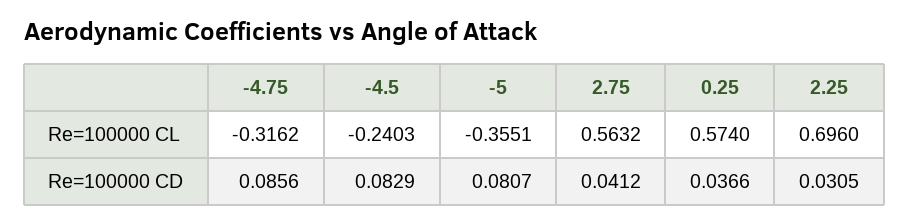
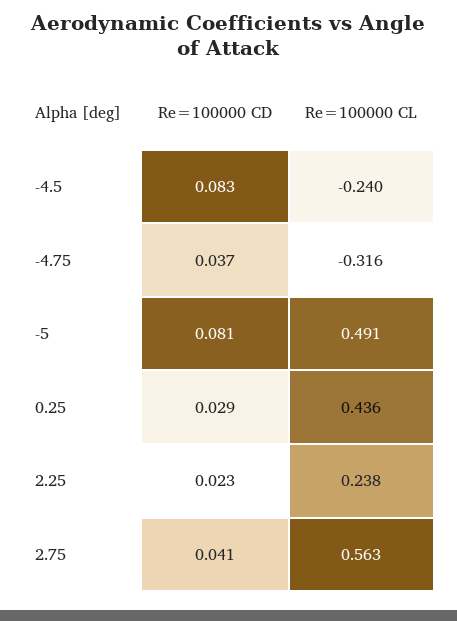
  {
    "-4.75": {
      "Re=100000 CL": -0.3162,
-     "Re=100000 CD": 0.0856
+     "Re=100000 CD": 0.037
    },
    "-4.5": {
      "Re=100000 CL": -0.2403,
      "Re=100000 CD": 0.0829
    },
    "-5": {
-     "Re=100000 CL": -0.3551,
+     "Re=100000 CL": 0.491,
      "Re=100000 CD": 0.0807
    },
    "2.75": {
      "Re=100000 CL": 0.5632,
      "Re=100000 CD": 0.0412
    },
    "0.25": {
-     "Re=100000 CL": 0.574,
+     "Re=100000 CL": 0.436,
-     "Re=100000 CD": 0.0366
+     "Re=100000 CD": 0.029
    },
    "2.25": {
-     "Re=100000 CL": 0.696,
+     "Re=100000 CL": 0.238,
-     "Re=100000 CD": 0.0305
+     "Re=100000 CD": 0.023
    }
  }

